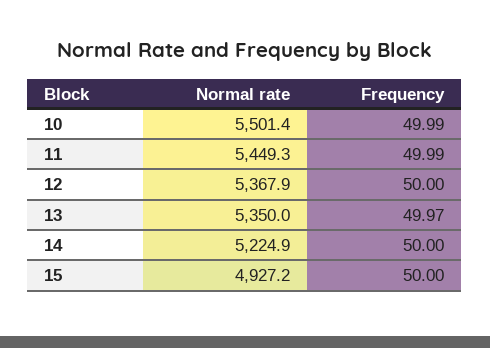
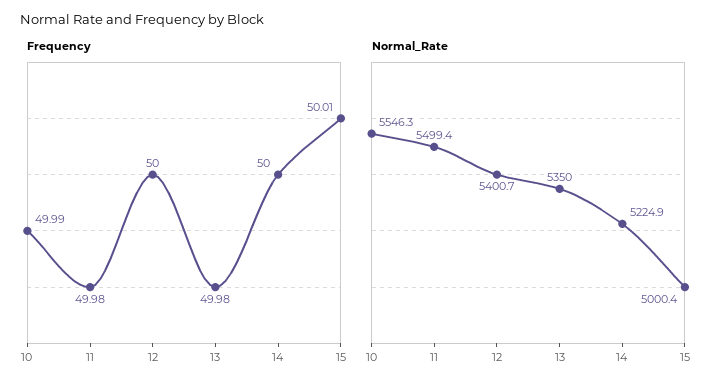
  {
    "Normal rate": {
-     "10": 5501.4,
+     "10": 5546.3,
-     "11": 5449.3,
+     "11": 5499.4,
-     "12": 5367.9,
+     "12": 5400.7,
      "13": 5350,
      "14": 5224.9,
-     "15": 4927.2
+     "15": 5000.4
    },
    "Frequency": {
      "10": 49.99,
-     "11": 49.99,
+     "11": 49.98,
      "12": 50,
-     "13": 49.97,
+     "13": 49.98,
      "14": 50,
-     "15": 50
+     "15": 50.01
    }
  }

